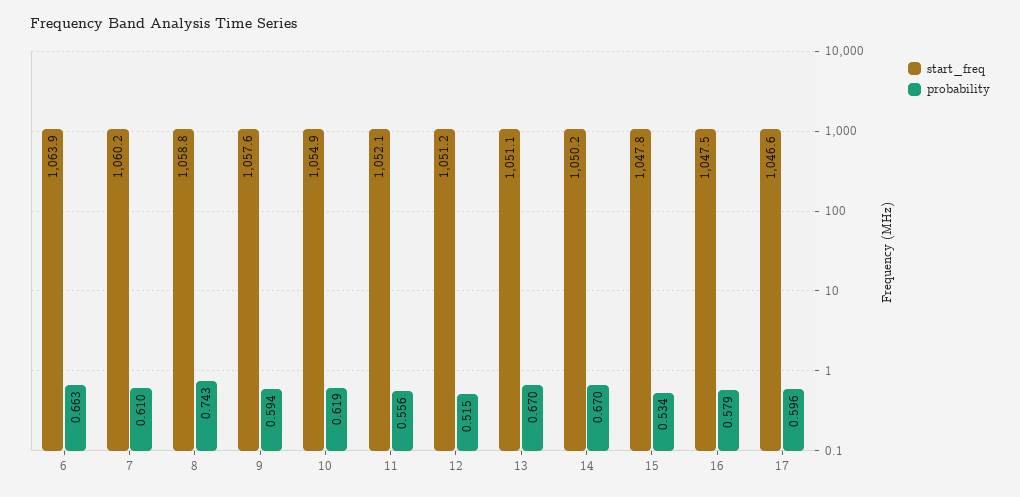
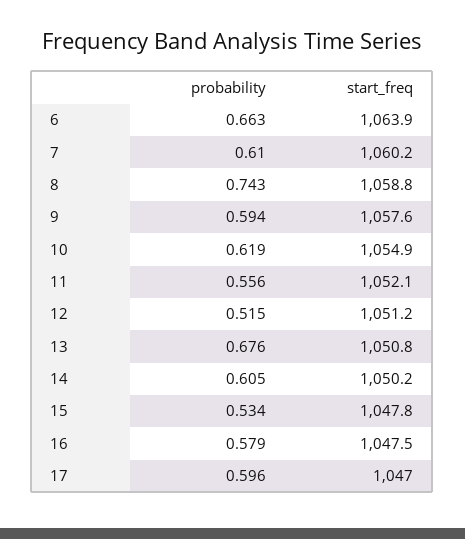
  {
    "start_freq": {
      "6": 1063.9,
      "7": 1060.2,
      "8": 1058.8,
      "9": 1057.6,
      "10": 1054.9,
      "11": 1052.1,
      "12": 1051.2,
-     "13": 1051.1,
+     "13": 1050.8,
      "14": 1050.2,
      "15": 1047.8,
      "16": 1047.5,
-     "17": 1046.6
+     "17": 1047
    },
    "probability": {
      "6": 0.663,
      "7": 0.61,
      "8": 0.743,
      "9": 0.594,
      "10": 0.619,
      "11": 0.556,
      "12": 0.515,
-     "13": 0.67,
+     "13": 0.676,
-     "14": 0.67,
+     "14": 0.605,
      "15": 0.534,
      "16": 0.579,
      "17": 0.596
    }
  }

